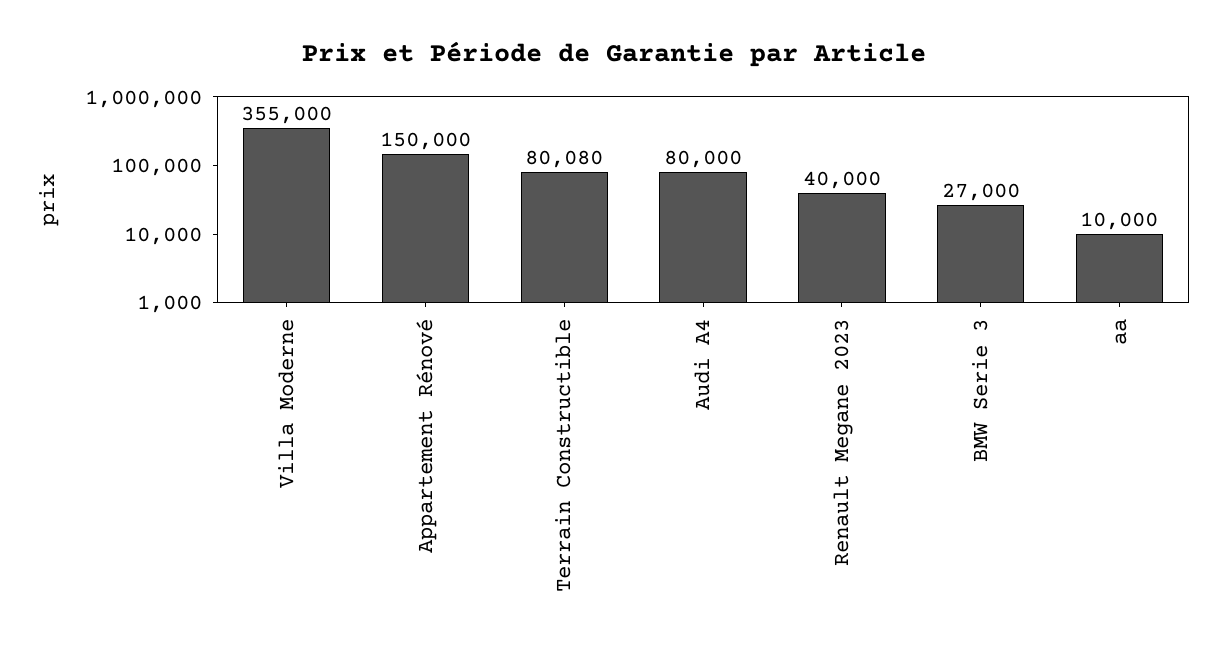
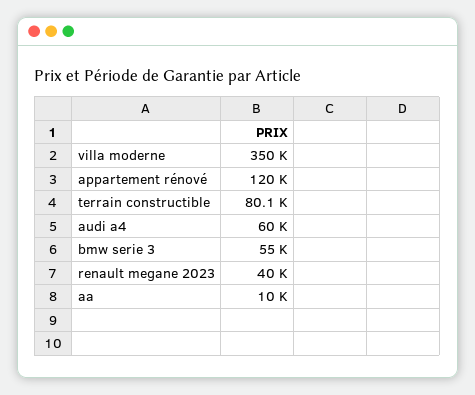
  {
-   "Villa Moderne": 355000,
+   "Villa Moderne": 350000,
-   "Appartement Rénové": 150000,
+   "Appartement Rénové": 120000,
    "Terrain Constructible": 80080,
-   "Audi A4": 80000,
+   "Audi A4": 60000,
    "Renault Megane 2023": 40000,
-   "BMW Serie 3": 27000,
+   "BMW Serie 3": 55000,
    "aa": 10000
  }

